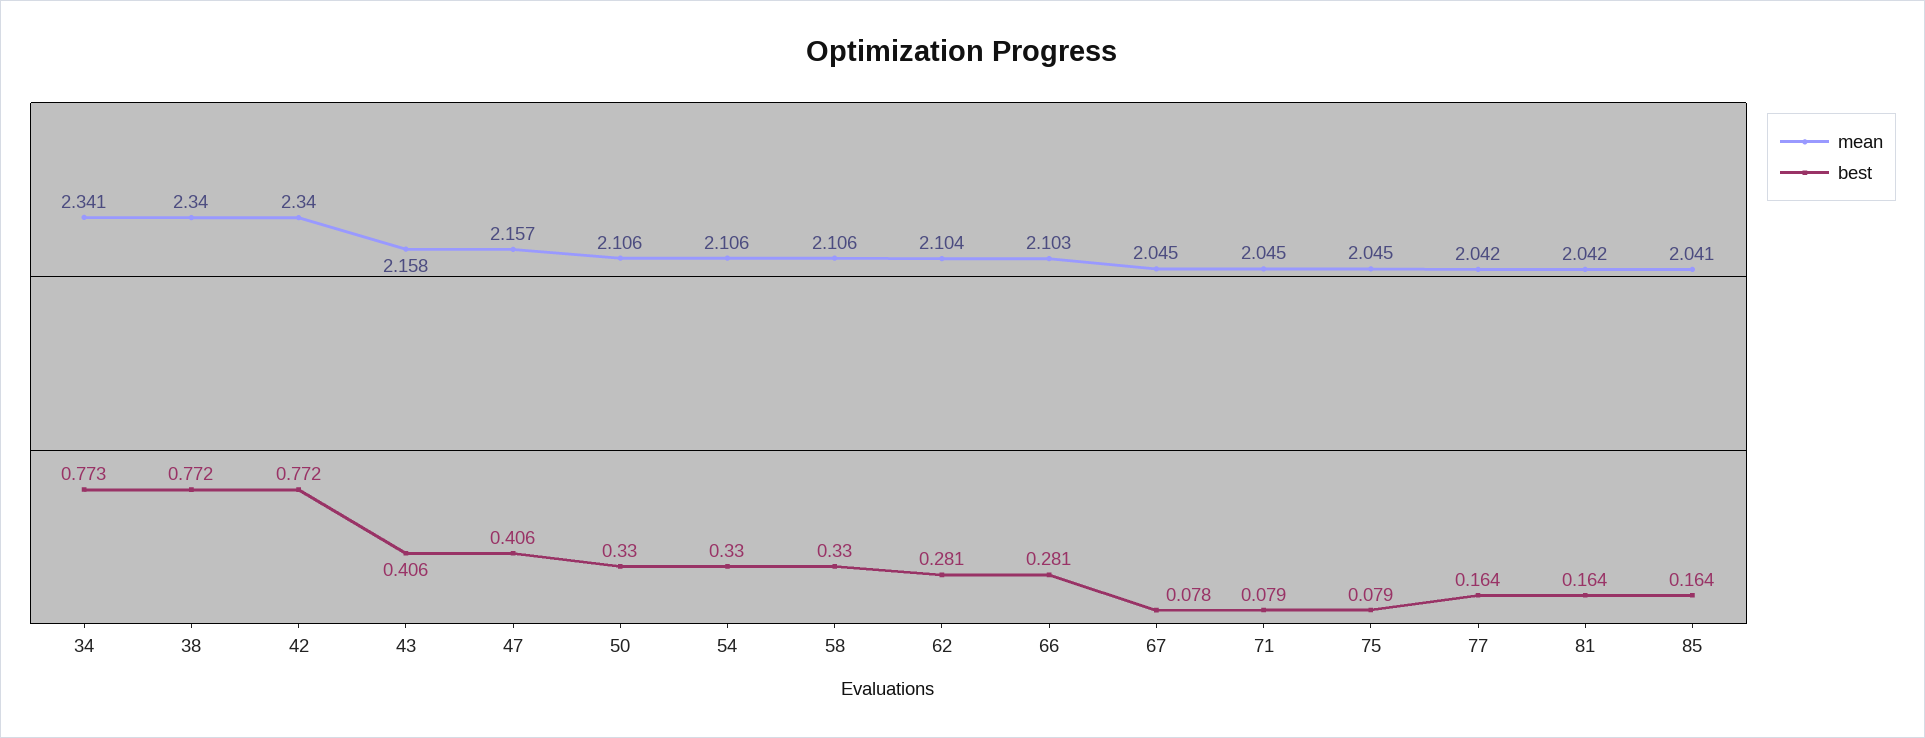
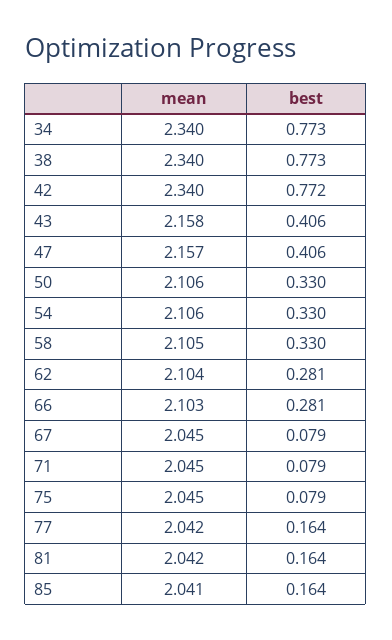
  {
    "mean": {
-     "34": 2.341,
+     "34": 2.34,
      "38": 2.34,
      "42": 2.34,
      "43": 2.158,
      "47": 2.157,
      "50": 2.106,
      "54": 2.106,
-     "58": 2.106,
+     "58": 2.105,
      "62": 2.104,
      "66": 2.103,
      "67": 2.045,
      "71": 2.045,
      "75": 2.045,
      "77": 2.042,
      "81": 2.042,
      "85": 2.041
    },
    "best": {
      "34": 0.773,
-     "38": 0.772,
+     "38": 0.773,
      "42": 0.772,
      "43": 0.406,
      "47": 0.406,
      "50": 0.33,
      "54": 0.33,
      "58": 0.33,
      "62": 0.281,
      "66": 0.281,
-     "67": 0.078,
+     "67": 0.079,
      "71": 0.079,
      "75": 0.079,
      "77": 0.164,
      "81": 0.164,
      "85": 0.164
    }
  }

